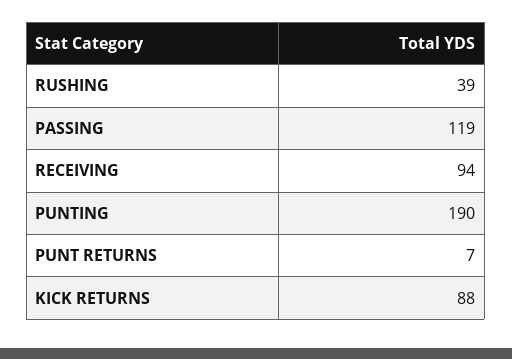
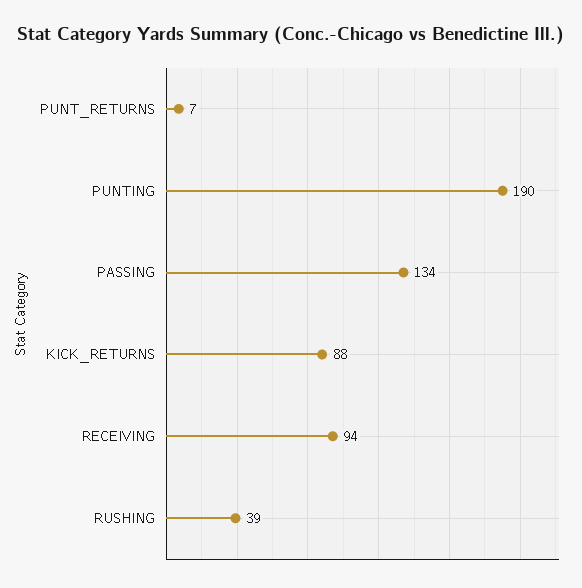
  {
    "RUSHING": 39,
-   "PASSING": 119,
+   "PASSING": 134,
    "RECEIVING": 94,
    "PUNTING": 190,
    "PUNT RETURNS": 7,
    "KICK RETURNS": 88
  }

